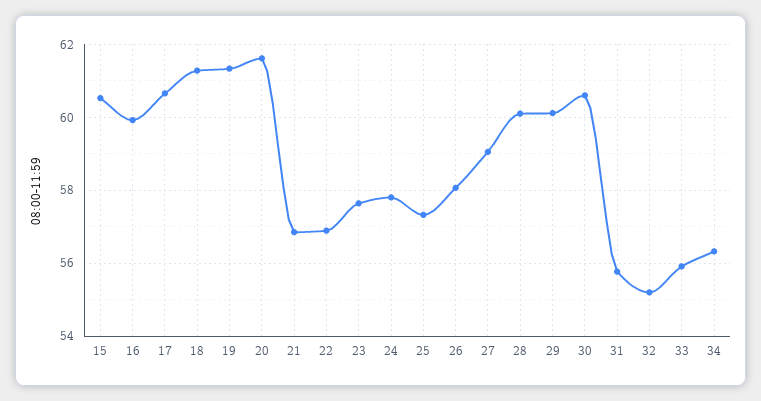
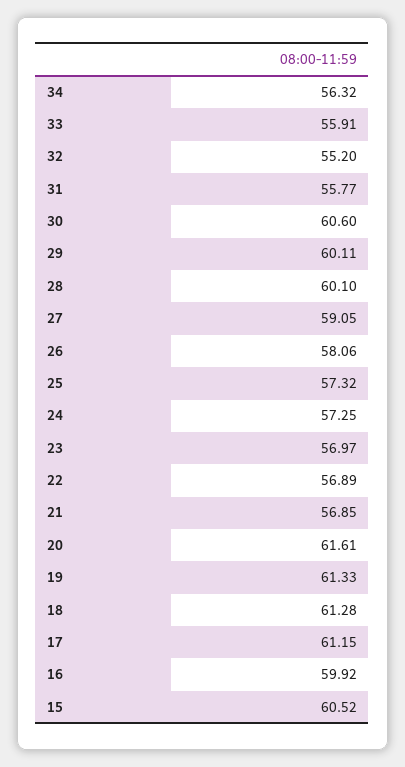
  {
    "15": 60.52,
    "16": 59.92,
-   "17": 60.6,
+   "17": 61.15,
    "18": 61.28,
    "19": 61.33,
    "20": 61.61,
    "21": 56.85,
    "22": 56.89,
-   "23": 57.6,
+   "23": 56.97,
-   "24": 57.8,
+   "24": 57.25,
    "25": 57.32,
    "26": 58.06,
    "27": 59.05,
    "28": 60.1,
    "29": 60.11,
    "30": 60.6,
    "31": 55.77,
    "32": 55.2,
    "33": 55.91,
    "34": 56.32
  }

